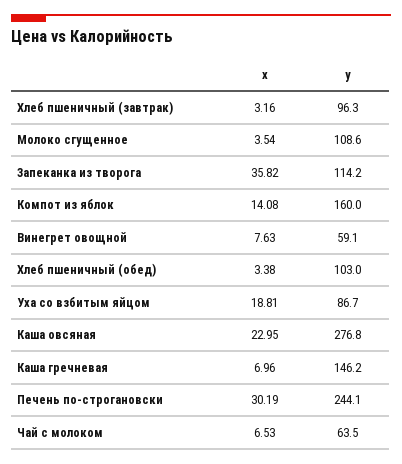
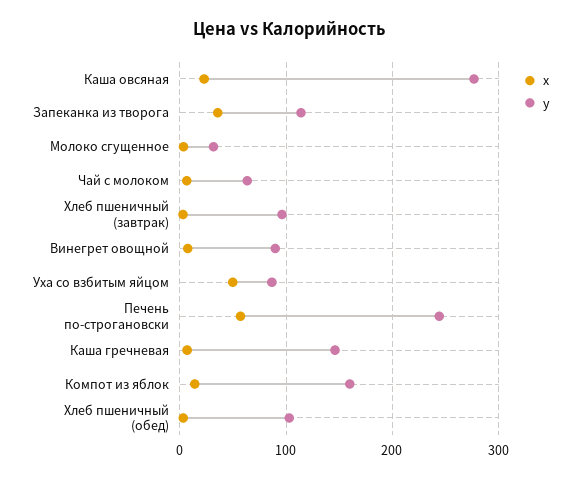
  {
    "x": {
      "Хлеб пшеничный (завтрак)": 3.16,
      "Молоко сгущенное": 3.54,
      "Запеканка из творога": 35.82,
      "Компот из яблок": 14.08,
      "Винегрет овощной": 7.63,
      "Хлеб пшеничный (обед)": 3.38,
-     "Уха со взбитым яйцом": 18.81,
+     "Уха со взбитым яйцом": 50,
      "Каша овсяная": 22.95,
      "Каша гречневая": 6.96,
-     "Печень по-строгановски": 30.19,
+     "Печень по-строгановски": 60,
      "Чай с молоком": 6.53
    },
    "y": {
      "Хлеб пшеничный (завтрак)": 96.3,
-     "Молоко сгущенное": 108.6,
+     "Молоко сгущенное": 30,
      "Запеканка из творога": 114.2,
      "Компот из яблок": 160,
-     "Винегрет овощной": 59.1,
+     "Винегрет овощной": 90,
      "Хлеб пшеничный (обед)": 103,
      "Уха со взбитым яйцом": 86.7,
      "Каша овсяная": 276.8,
      "Каша гречневая": 146.2,
      "Печень по-строгановски": 244.1,
      "Чай с молоком": 63.5
    }
  }

